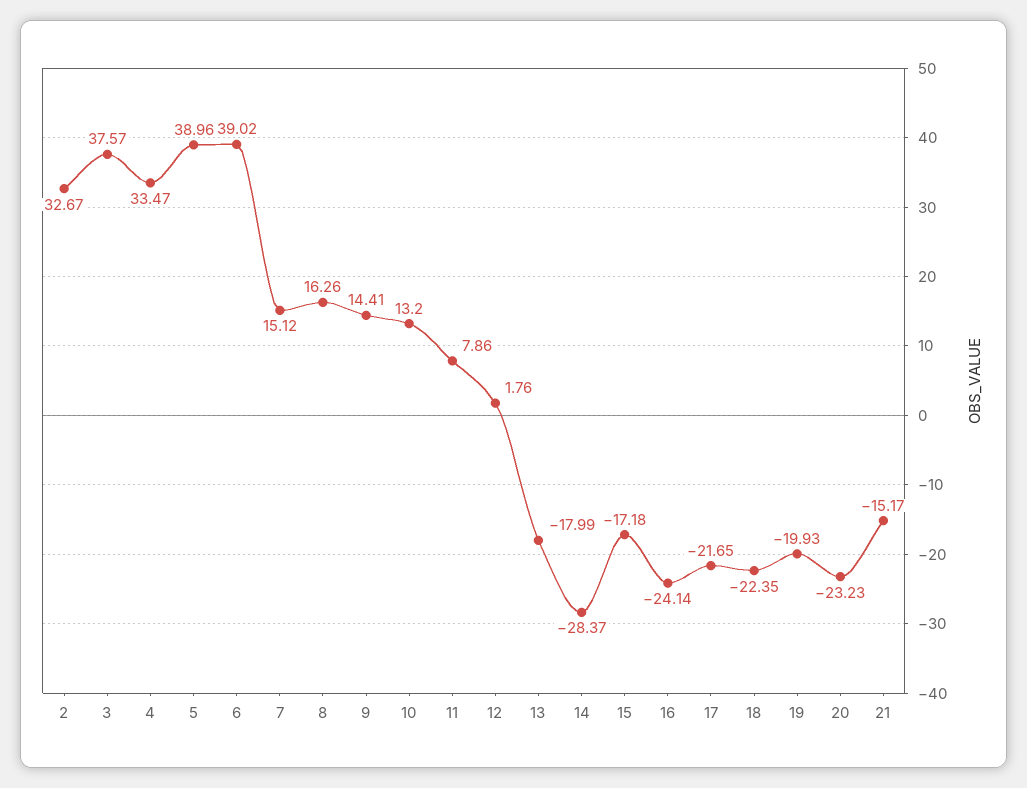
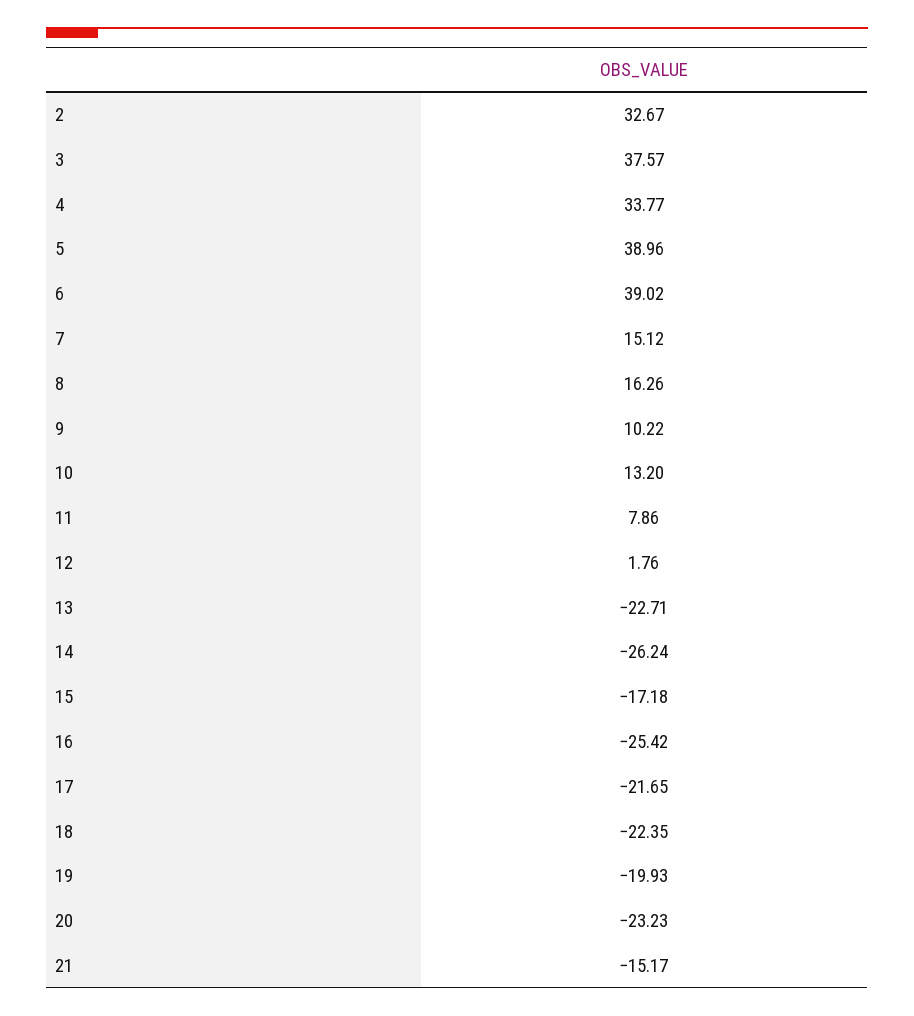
  {
    "2": 32.67,
    "3": 37.57,
-   "4": 33.47,
+   "4": 33.77,
    "5": 38.96,
    "6": 39.02,
    "7": 15.12,
    "8": 16.26,
-   "9": 14.41,
+   "9": 10.22,
    "10": 13.2,
    "11": 7.86,
    "12": 1.76,
-   "13": -17.99,
+   "13": -22.71,
-   "14": -28.37,
+   "14": -26.24,
    "15": -17.18,
-   "16": -24.14,
+   "16": -25.42,
    "17": -21.65,
    "18": -22.35,
    "19": -19.93,
    "20": -23.23,
    "21": -15.17
  }

